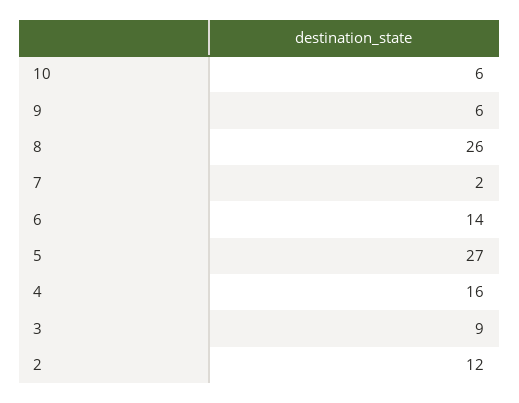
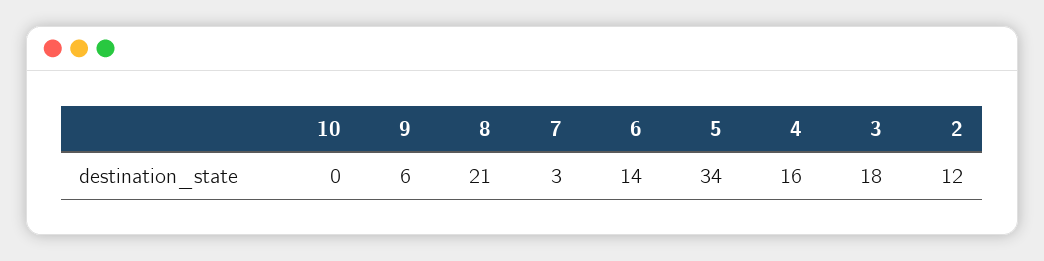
  {
-   "10": 6,
+   "10": 0,
    "9": 6,
-   "8": 26,
+   "8": 21,
-   "7": 2,
+   "7": 3,
    "6": 14,
-   "5": 27,
+   "5": 34,
    "4": 16,
-   "3": 9,
+   "3": 18,
    "2": 12
  }

